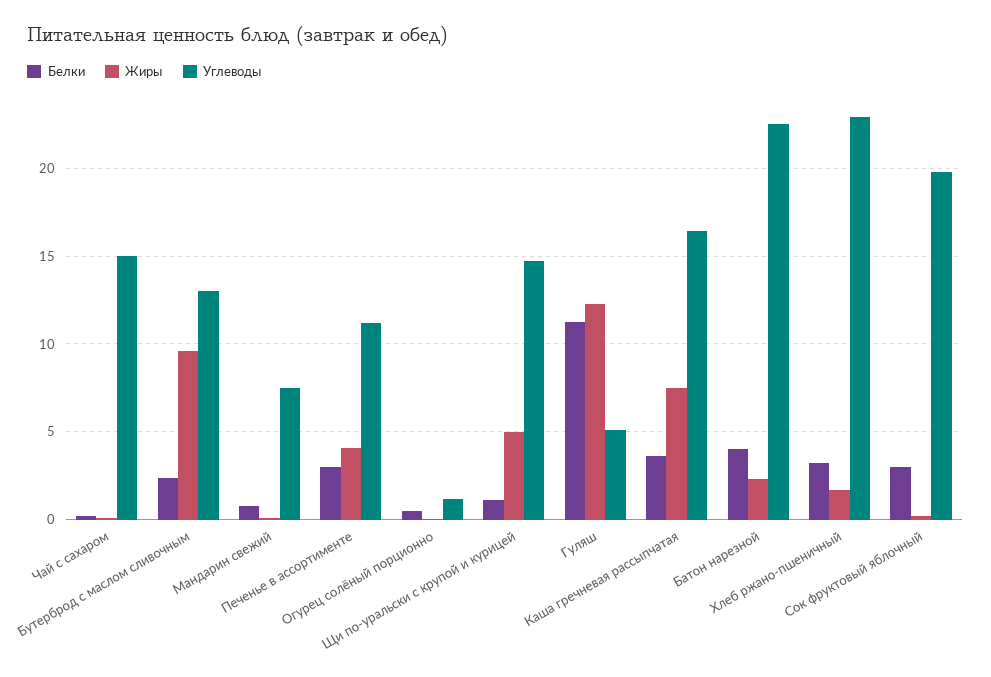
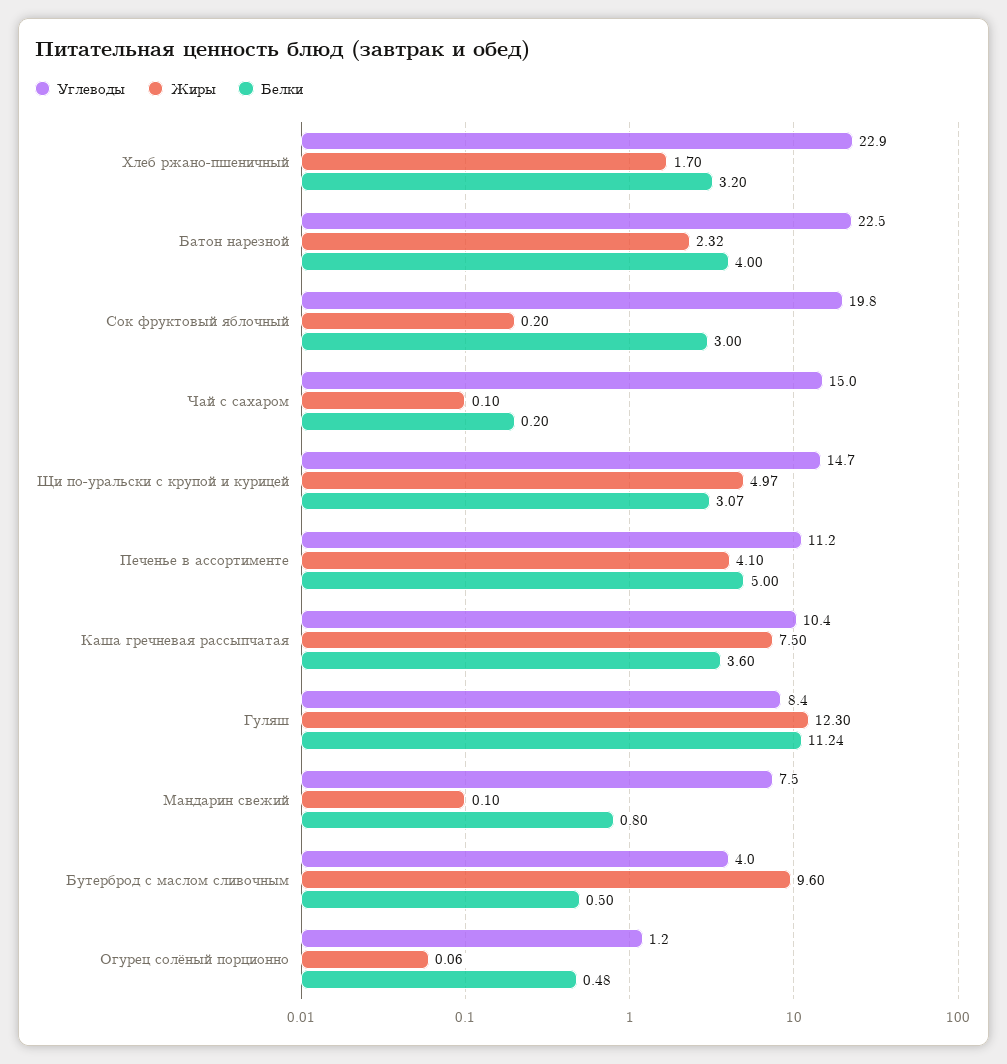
  {
    "Белки": {
      "Чай с сахаром": 0.2,
-     "Бутерброд с маслом сливочным": 2.5,
+     "Бутерброд с маслом сливочным": 0.5,
      "Мандарин свежий": 0.8,
-     "Печенье в ассортименте": 3,
+     "Печенье в ассортименте": 5,
      "Огурец солёный порционно": 0.48,
-     "Щи по-уральски с крупой и курицей": 1,
+     "Щи по-уральски с крупой и курицей": 3.07,
      "Гуляш": 11.24,
      "Каша гречневая рассыпчатая": 3.6,
      "Батон нарезной": 4,
      "Хлеб ржано-пшеничный": 3.2,
      "Сок фруктовый яблочный": 3
    },
    "Жиры": {
      "Чай с сахаром": 0.1,
      "Бутерброд с маслом сливочным": 9.6,
      "Мандарин свежий": 0.1,
      "Печенье в ассортименте": 4.1,
      "Огурец солёный порционно": 0.06,
      "Щи по-уральски с крупой и курицей": 4.97,
      "Гуляш": 12.3,
      "Каша гречневая рассыпчатая": 7.5,
      "Батон нарезной": 2.32,
      "Хлеб ржано-пшеничный": 1.7,
      "Сок фруктовый яблочный": 0.2
    },
    "Углеводы": {
      "Чай с сахаром": 15,
-     "Бутерброд с маслом сливочным": 13,
+     "Бутерброд с маслом сливочным": 4,
      "Мандарин свежий": 7.5,
      "Печенье в ассортименте": 11.2,
      "Огурец солёный порционно": 1.2,
      "Щи по-уральски с крупой и курицей": 14.7,
-     "Гуляш": 5,
+     "Гуляш": 8.4,
-     "Каша гречневая рассыпчатая": 16.5,
+     "Каша гречневая рассыпчатая": 10.4,
      "Батон нарезной": 22.5,
      "Хлеб ржано-пшеничный": 22.9,
      "Сок фруктовый яблочный": 19.8
    }
  }

